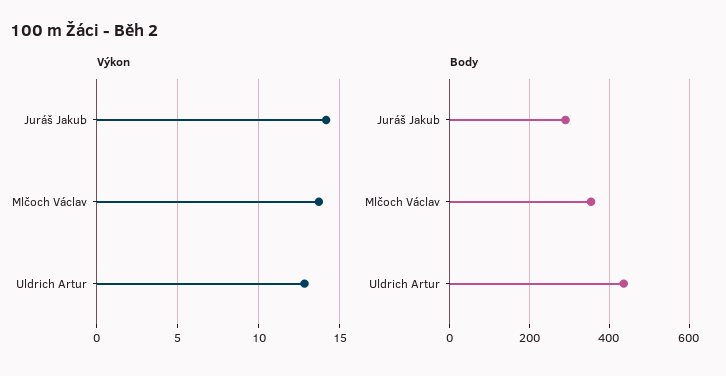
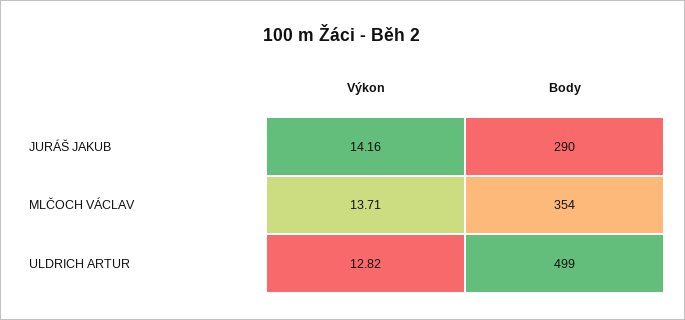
  {
    "Výkon": {
      "Juráš Jakub": 14.16,
      "Mlčoch Václav": 13.71,
      "Uldrich Artur": 12.82
    },
    "Body": {
      "Juráš Jakub": 290,
      "Mlčoch Václav": 354,
-     "Uldrich Artur": 440
+     "Uldrich Artur": 499
    }
  }

